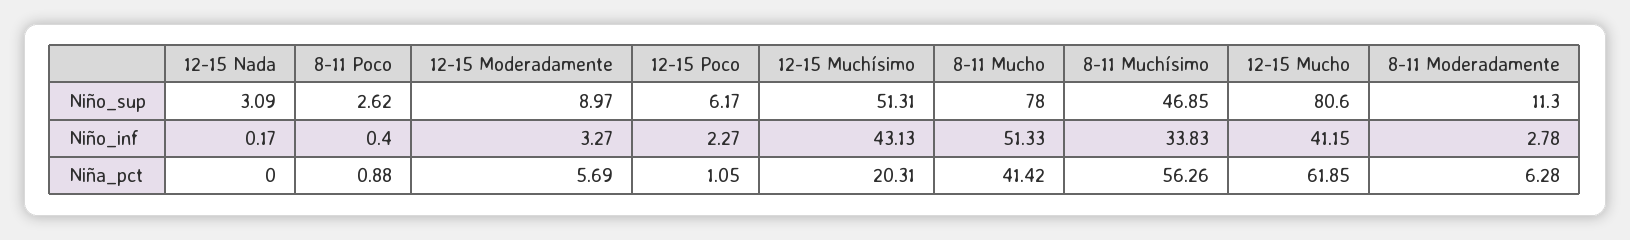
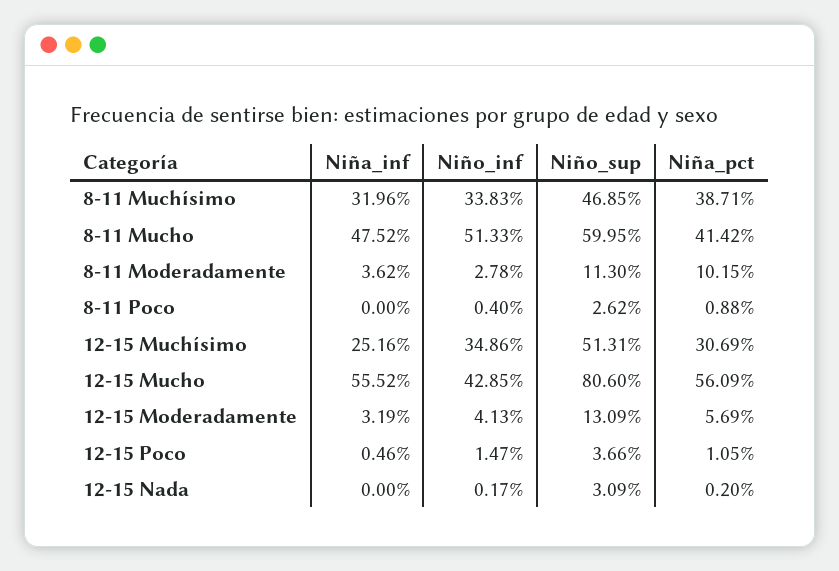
  {
    "12-15 Nada": {
      "Niño_sup": 3.09,
      "Niño_inf": 0.17,
-     "Niña_pct": 0
+     "Niña_pct": 0.2,
+     "Niña_inf": 0
    },
    "8-11 Poco": {
      "Niño_sup": 2.62,
      "Niño_inf": 0.4,
-     "Niña_pct": 0.88
+     "Niña_pct": 0.88,
+     "Niña_inf": 0
    },
    "12-15 Moderadamente": {
-     "Niño_sup": 8.97,
+     "Niño_sup": 13.09,
-     "Niño_inf": 3.27,
+     "Niño_inf": 4.13,
-     "Niña_pct": 5.69
+     "Niña_pct": 5.69,
+     "Niña_inf": 3.19
    },
    "12-15 Poco": {
-     "Niño_sup": 6.17,
+     "Niño_sup": 3.66,
-     "Niño_inf": 2.27,
+     "Niño_inf": 1.47,
-     "Niña_pct": 1.05
+     "Niña_pct": 1.05,
+     "Niña_inf": 0.46
    },
    "12-15 Muchísimo": {
      "Niño_sup": 51.31,
-     "Niño_inf": 43.13,
+     "Niño_inf": 34.86,
-     "Niña_pct": 20.31
+     "Niña_pct": 30.69,
+     "Niña_inf": 25.16
    },
    "8-11 Mucho": {
-     "Niño_sup": 78,
+     "Niño_sup": 59.95,
      "Niño_inf": 51.33,
-     "Niña_pct": 41.42
+     "Niña_pct": 41.42,
+     "Niña_inf": 47.52
    },
    "8-11 Muchísimo": {
      "Niño_sup": 46.85,
      "Niño_inf": 33.83,
-     "Niña_pct": 56.26
+     "Niña_pct": 38.71,
+     "Niña_inf": 31.96
    },
    "12-15 Mucho": {
      "Niño_sup": 80.6,
-     "Niño_inf": 41.15,
+     "Niño_inf": 42.85,
-     "Niña_pct": 61.85
+     "Niña_pct": 56.09,
+     "Niña_inf": 55.52
    },
    "8-11 Moderadamente": {
      "Niño_sup": 11.3,
      "Niño_inf": 2.78,
-     "Niña_pct": 6.28
+     "Niña_pct": 10.15,
+     "Niña_inf": 3.62
    }
  }

